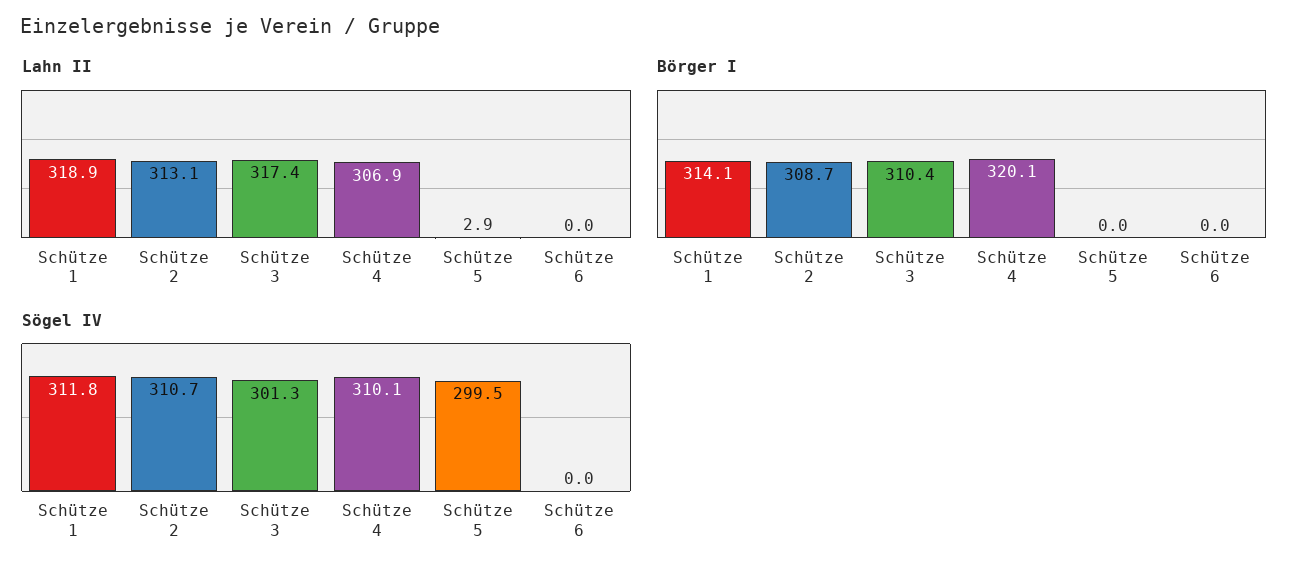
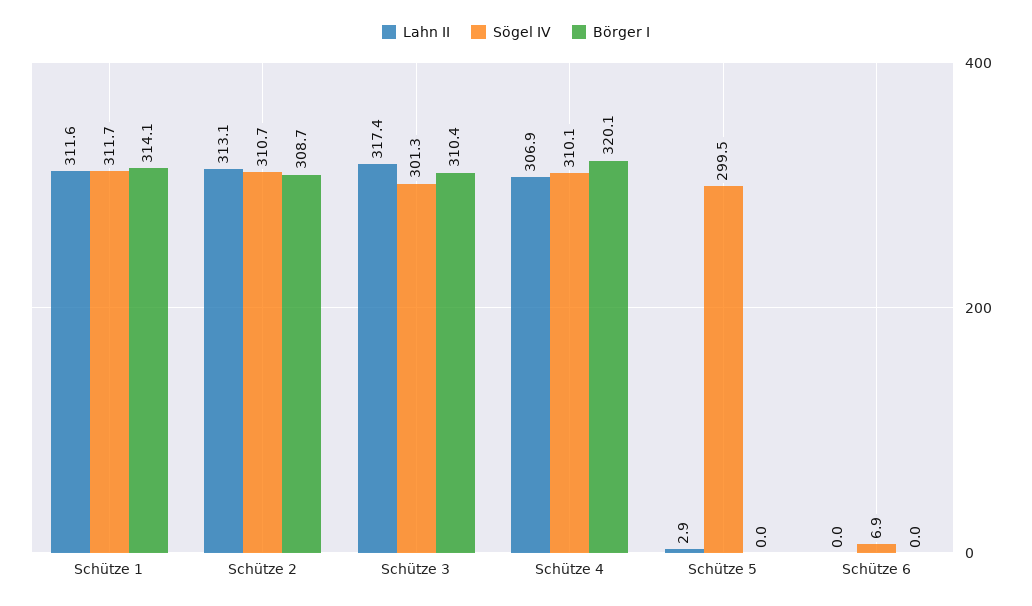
  {
    "Lahn II": {
-     "Schütze 1": 318.9,
+     "Schütze 1": 311.6,
      "Schütze 2": 313.1,
      "Schütze 3": 317.4,
      "Schütze 4": 306.9,
      "Schütze 5": 2.9,
      "Schütze 6": 0
    },
    "Börger I": {
      "Schütze 1": 314.1,
      "Schütze 2": 308.7,
      "Schütze 3": 310.4,
      "Schütze 4": 320.1,
      "Schütze 5": 0,
      "Schütze 6": 0
    },
    "Sögel IV": {
-     "Schütze 1": 311.8,
+     "Schütze 1": 311.7,
      "Schütze 2": 310.7,
      "Schütze 3": 301.3,
      "Schütze 4": 310.1,
      "Schütze 5": 299.5,
-     "Schütze 6": 0
+     "Schütze 6": 6.9
    }
  }

